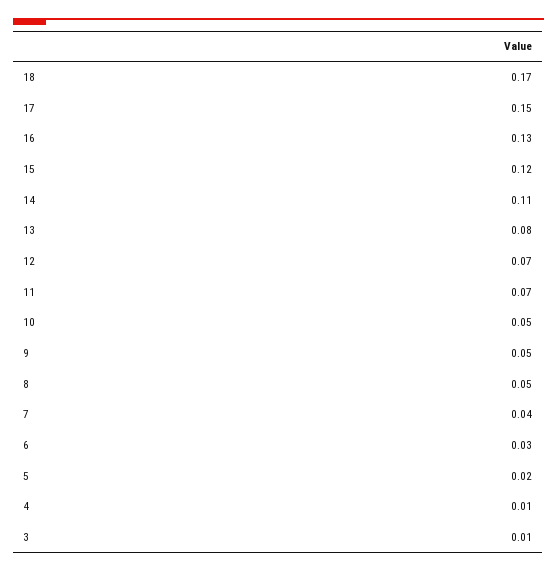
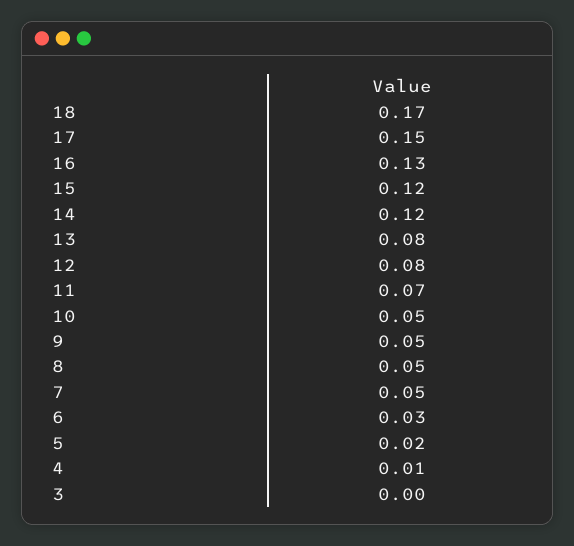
  {
    "18": 0.17,
    "17": 0.15,
    "16": 0.13,
    "15": 0.12,
-   "14": 0.11,
+   "14": 0.12,
    "13": 0.08,
-   "12": 0.07,
+   "12": 0.08,
    "11": 0.07,
    "10": 0.05,
    "9": 0.05,
    "8": 0.05,
-   "7": 0.04,
+   "7": 0.05,
    "6": 0.03,
    "5": 0.02,
    "4": 0.01,
-   "3": 0.01
+   "3": 0
  }

